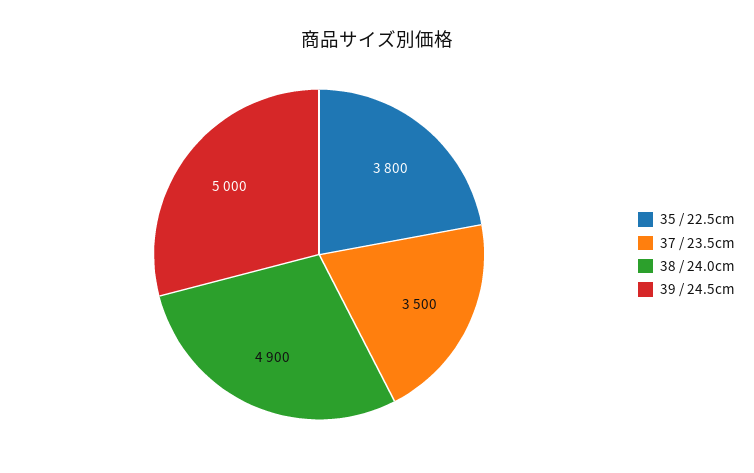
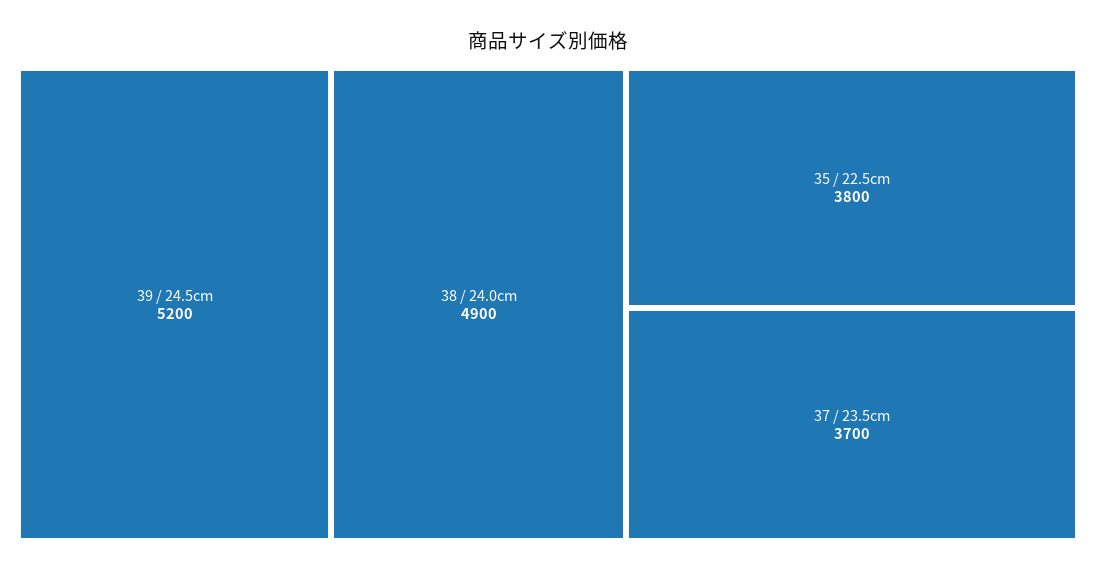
  {
    "35 / 22.5cm": 3800,
-   "37 / 23.5cm": 3500,
+   "37 / 23.5cm": 3700,
    "38 / 24.0cm": 4900,
-   "39 / 24.5cm": 5000
+   "39 / 24.5cm": 5200
  }

